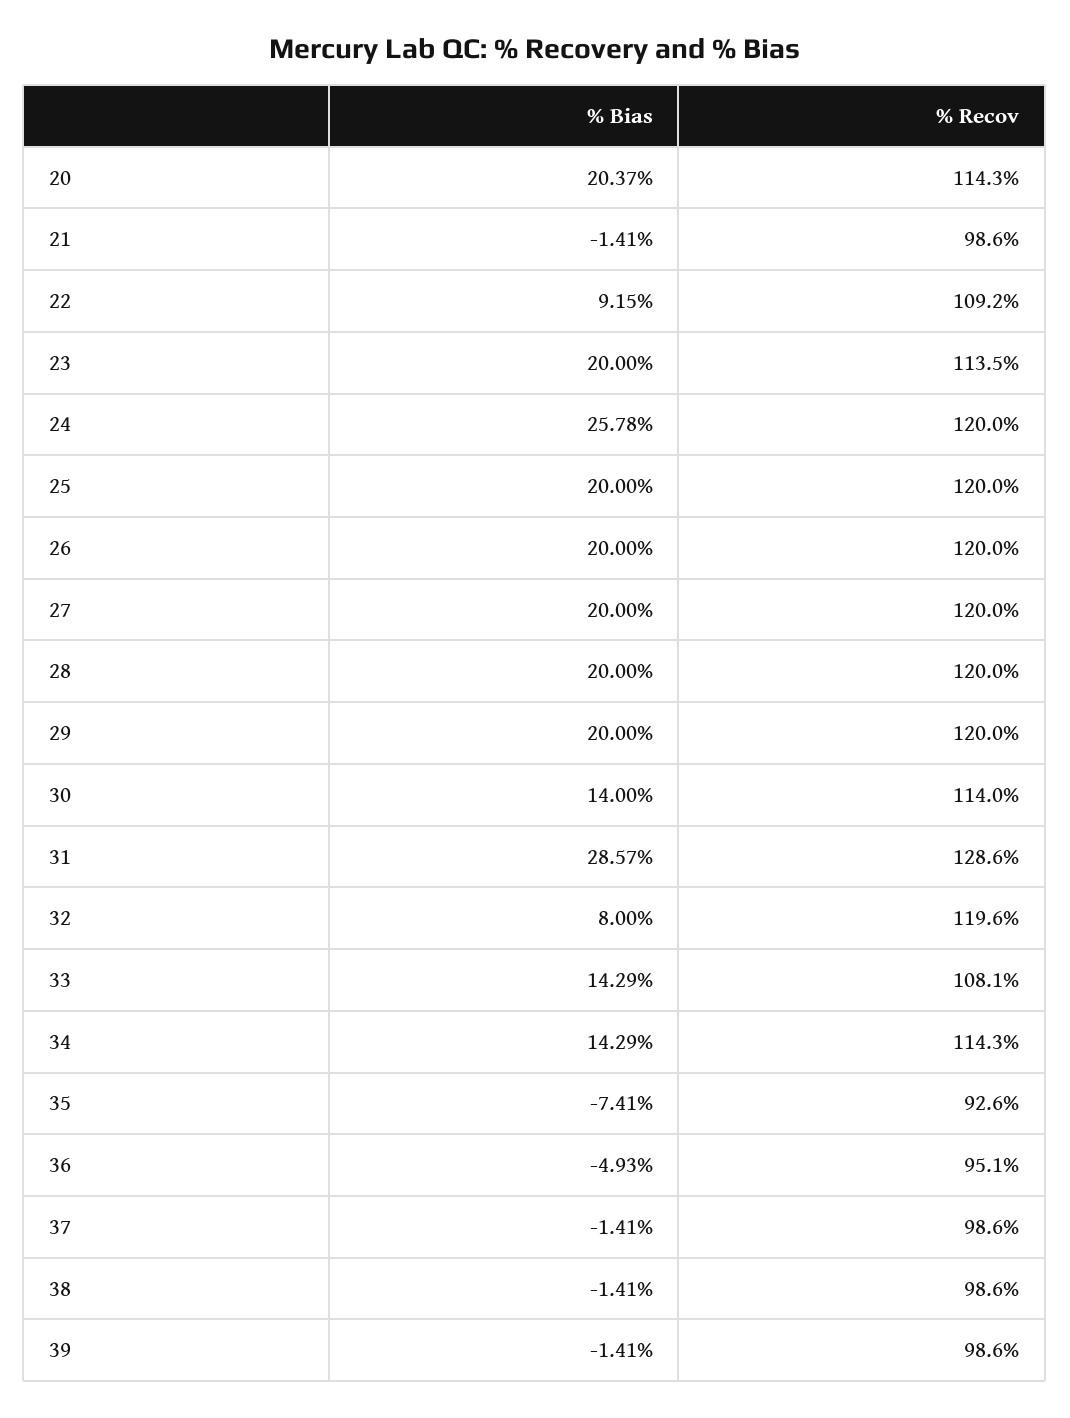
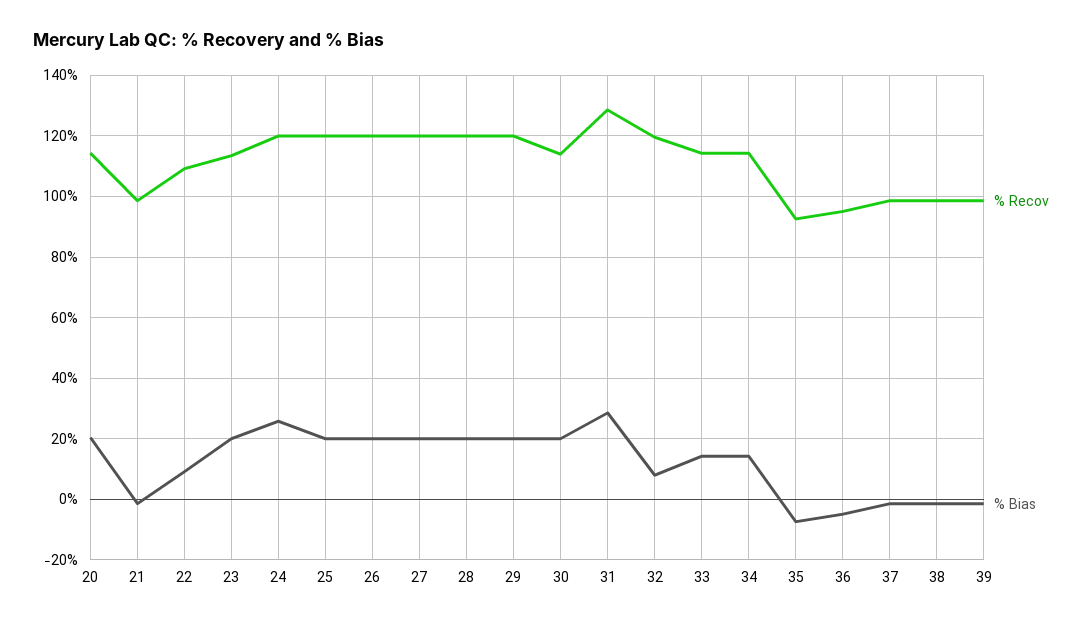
  {
    "% Bias": {
      "20": 20.37,
      "21": -1.41,
      "22": 9.15,
      "23": 20,
      "24": 25.78,
      "25": 20,
      "26": 20,
      "27": 20,
      "28": 20,
      "29": 20,
-     "30": 14,
+     "30": 20,
      "31": 28.57,
      "32": 8,
      "33": 14.29,
      "34": 14.29,
      "35": -7.41,
      "36": -4.93,
      "37": -1.41,
      "38": -1.41,
      "39": -1.41
    },
    "% Recov": {
      "20": 114.3,
      "21": 98.6,
      "22": 109.2,
      "23": 113.5,
      "24": 120,
      "25": 120,
      "26": 120,
      "27": 120,
      "28": 120,
      "29": 120,
      "30": 114,
      "31": 128.6,
      "32": 119.6,
-     "33": 108.1,
+     "33": 114,
      "34": 114.3,
      "35": 92.6,
      "36": 95.1,
      "37": 98.6,
      "38": 98.6,
      "39": 98.6
    }
  }

